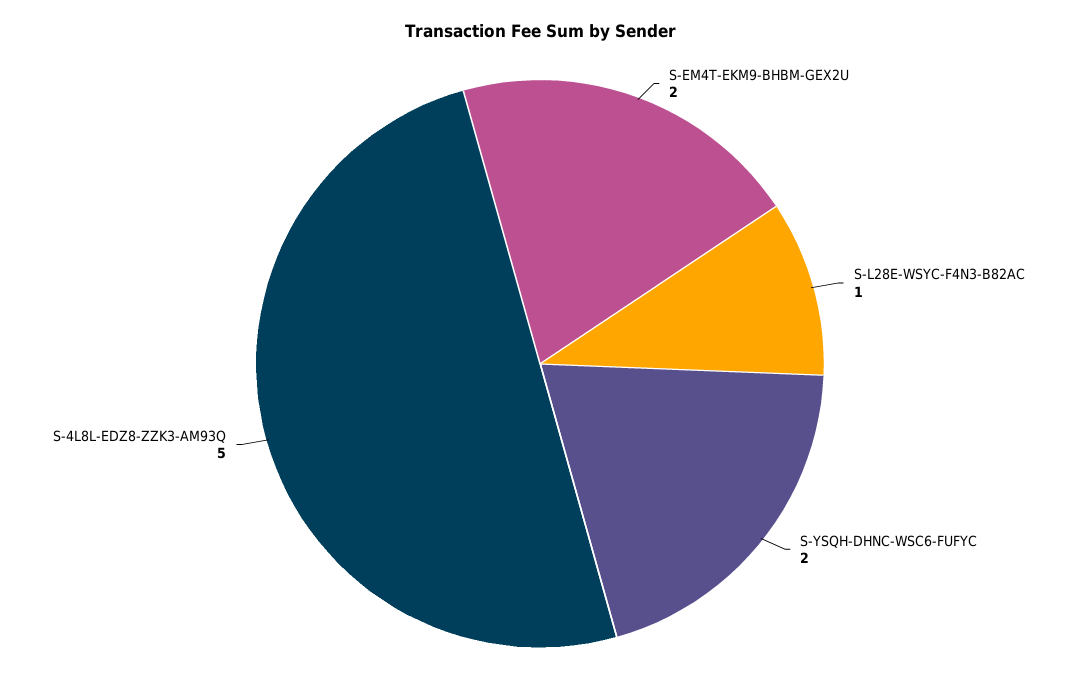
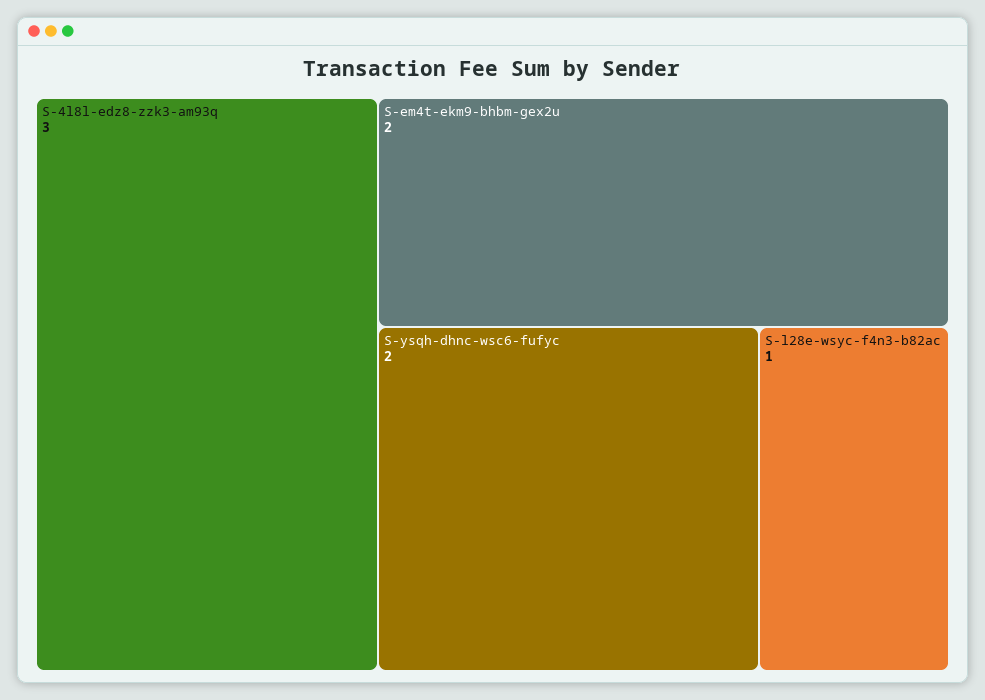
  {
    "S-EM4T-EKM9-BHBM-GEX2U": 2,
    "S-L28E-WSYC-F4N3-B82AC": 1,
    "S-YSQH-DHNC-WSC6-FUFYC": 2,
-   "S-4L8L-EDZ8-ZZK3-AM93Q": 5
+   "S-4L8L-EDZ8-ZZK3-AM93Q": 3
  }

